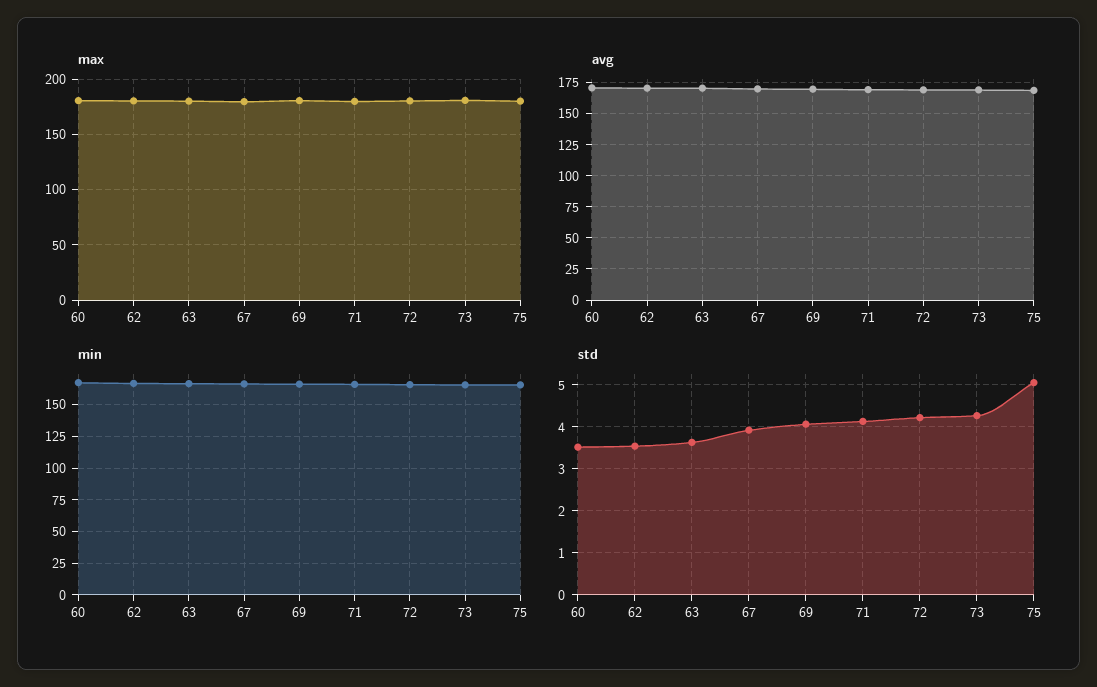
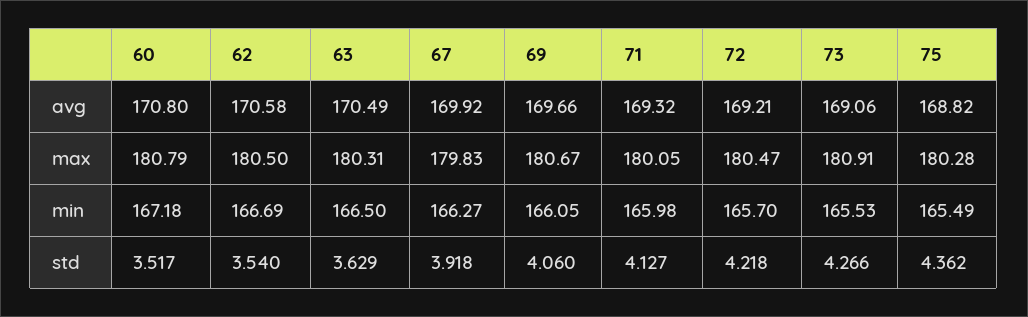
  {
    "max": {
      "60": 180.79,
      "62": 180.5,
      "63": 180.31,
      "67": 179.83,
      "69": 180.67,
      "71": 180.05,
      "72": 180.47,
      "73": 180.91,
      "75": 180.28
    },
    "avg": {
      "60": 170.8,
      "62": 170.58,
      "63": 170.49,
      "67": 169.92,
      "69": 169.66,
      "71": 169.32,
      "72": 169.21,
      "73": 169.06,
      "75": 168.82
    },
    "min": {
      "60": 167.18,
      "62": 166.69,
      "63": 166.5,
      "67": 166.27,
      "69": 166.05,
      "71": 165.98,
      "72": 165.7,
      "73": 165.53,
      "75": 165.49
    },
    "std": {
      "60": 3.517,
      "62": 3.54,
      "63": 3.629,
      "67": 3.918,
      "69": 4.06,
      "71": 4.127,
      "72": 4.218,
      "73": 4.266,
-     "75": 5
+     "75": 4.362
    }
  }

